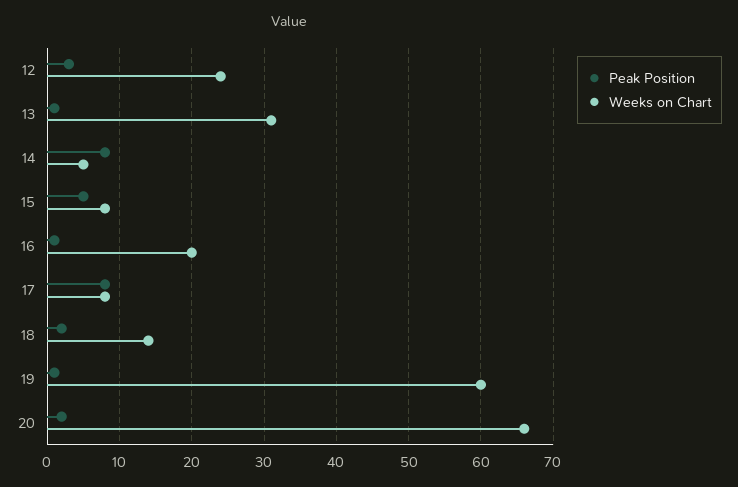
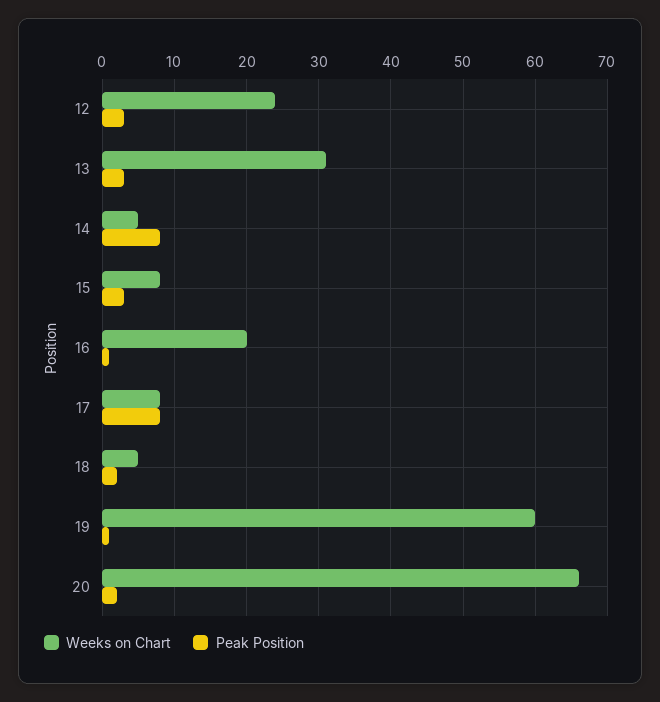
  {
    "Peak Position": {
      "12": 3,
-     "13": 1,
+     "13": 3,
      "14": 8,
-     "15": 5,
+     "15": 3,
      "16": 1,
      "17": 8,
      "18": 2,
      "19": 1,
      "20": 2
    },
    "Weeks on Chart": {
      "12": 24,
      "13": 31,
      "14": 5,
      "15": 8,
      "16": 20,
      "17": 8,
-     "18": 14,
+     "18": 5,
      "19": 60,
      "20": 66
    }
  }

